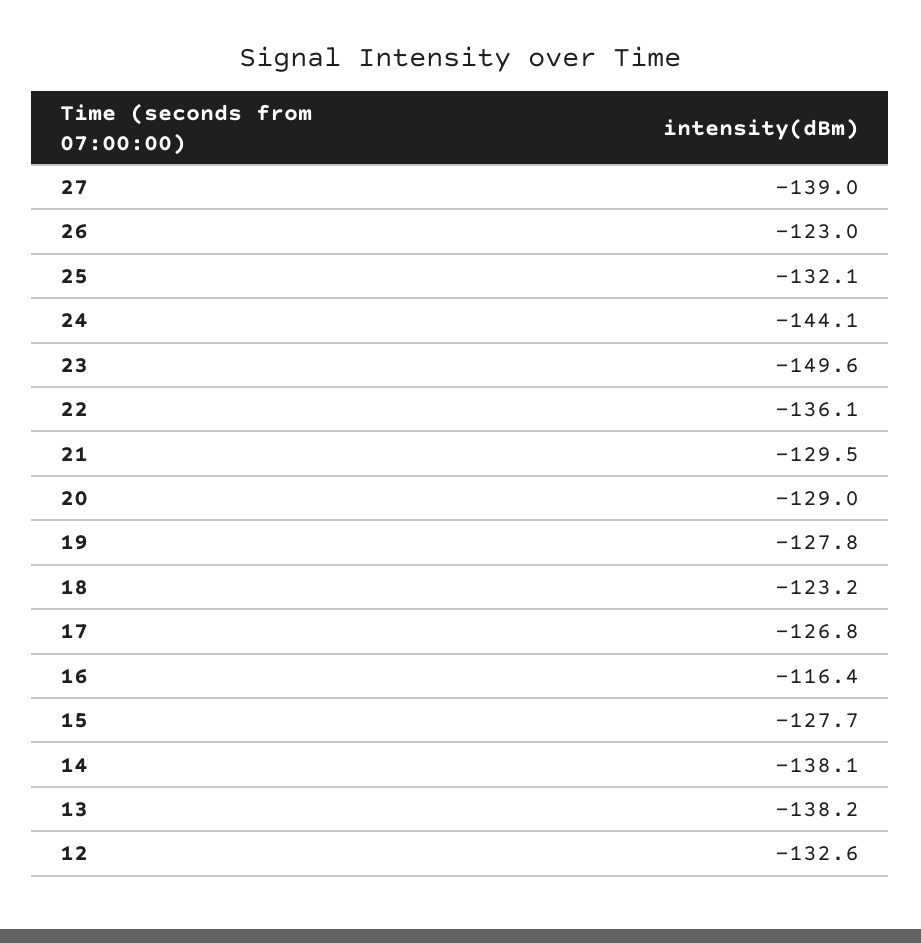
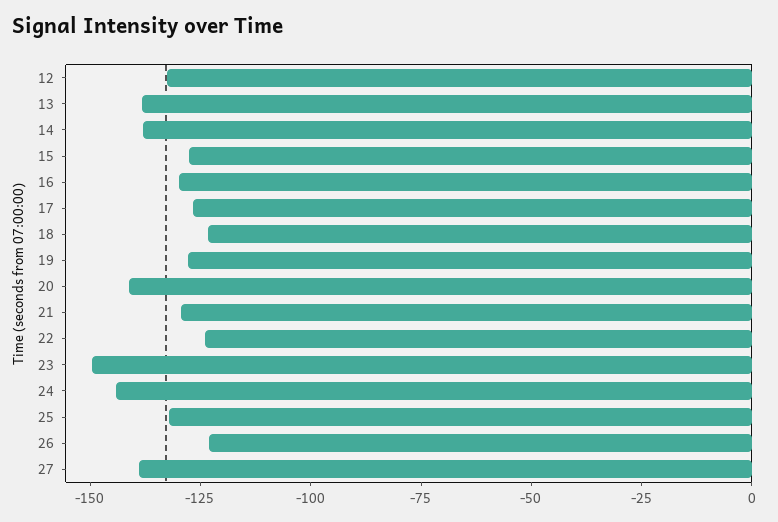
  {
    "27": -139,
    "26": -123,
    "25": -132.1,
    "24": -144.1,
    "23": -149.6,
-   "22": -136.1,
+   "22": -125,
    "21": -129.5,
-   "20": -129,
+   "20": -140,
    "19": -127.8,
    "18": -123.2,
    "17": -126.8,
-   "16": -116.4,
+   "16": -130,
    "15": -127.7,
    "14": -138.1,
    "13": -138.2,
    "12": -132.6
  }

